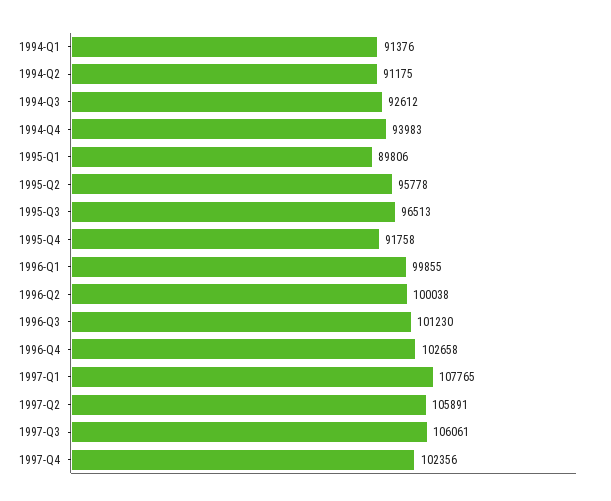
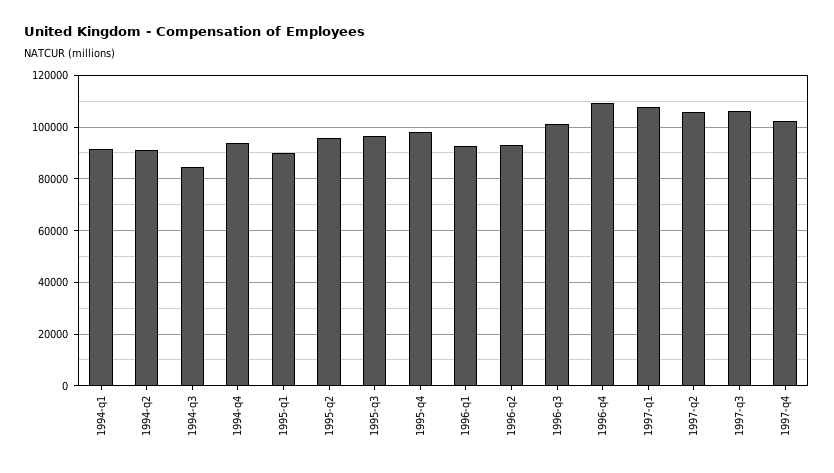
  {
    "1994-Q1": 91376,
    "1994-Q2": 91175,
-   "1994-Q3": 92612,
+   "1994-Q3": 85000,
    "1994-Q4": 93983,
    "1995-Q1": 89806,
    "1995-Q2": 95778,
    "1995-Q3": 96513,
-   "1995-Q4": 91758,
+   "1995-Q4": 97500,
-   "1996-Q1": 99855,
+   "1996-Q1": 92500,
-   "1996-Q2": 100038,
+   "1996-Q2": 92500,
    "1996-Q3": 101230,
-   "1996-Q4": 102658,
+   "1996-Q4": 110000,
    "1997-Q1": 107765,
    "1997-Q2": 105891,
    "1997-Q3": 106061,
    "1997-Q4": 102356
  }

